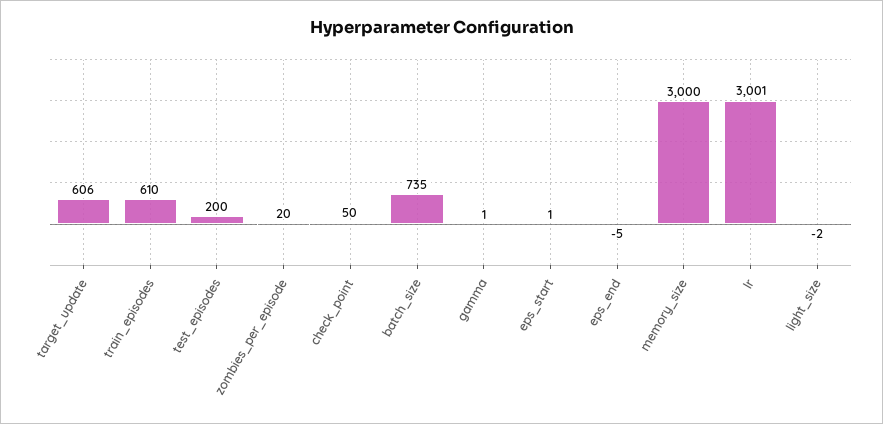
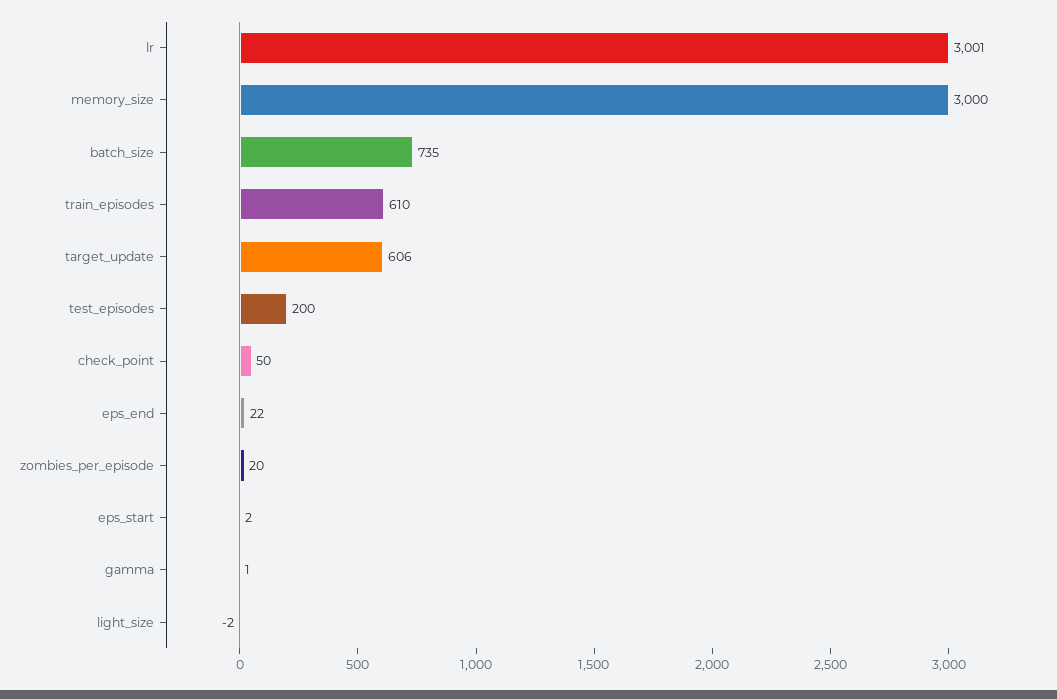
  {
    "target_update": 606,
    "train_episodes": 610,
    "test_episodes": 200,
    "zombies_per_episode": 20,
    "check_point": 50,
    "batch_size": 735,
    "gamma": 1,
-   "eps_start": 1,
+   "eps_start": 2,
-   "eps_end": -5,
+   "eps_end": 22,
    "memory_size": 3000,
    "lr": 3001,
    "light_size": -2
  }

